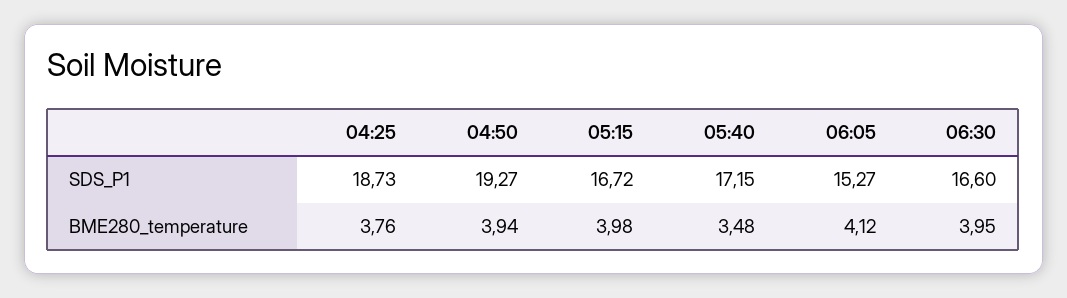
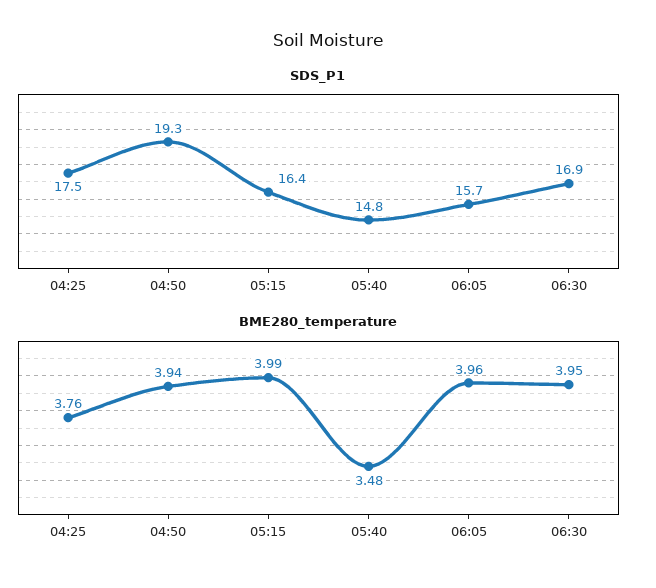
  {
    "SDS_P1": {
-     "04:25": 18.73,
+     "04:25": 17.5,
      "04:50": 19.27,
-     "05:15": 16.72,
+     "05:15": 16.4,
-     "05:40": 17.15,
+     "05:40": 14.8,
-     "06:05": 15.27,
+     "06:05": 15.7,
-     "06:30": 16.6
+     "06:30": 16.9
    },
    "BME280_temperature": {
      "04:25": 3.76,
      "04:50": 3.94,
-     "05:15": 3.98,
+     "05:15": 3.99,
      "05:40": 3.48,
-     "06:05": 4.12,
+     "06:05": 3.96,
      "06:30": 3.95
    }
  }

